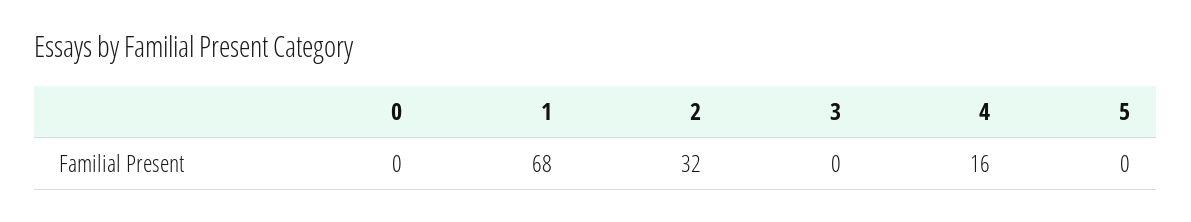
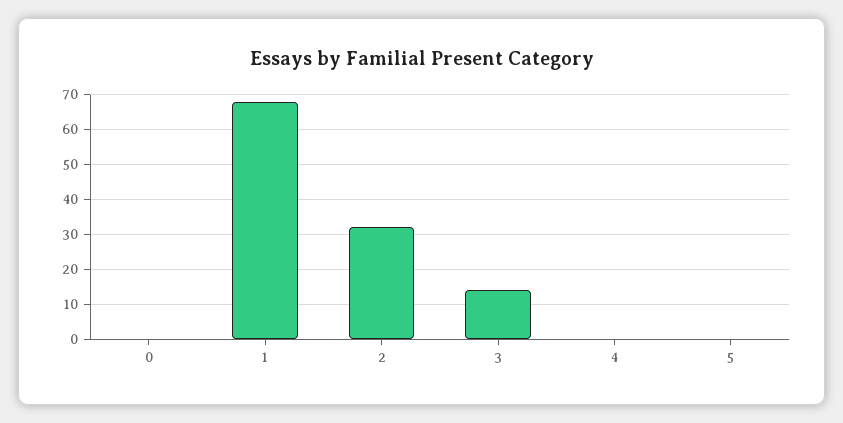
  {
    "0": 0,
    "1": 68,
    "2": 32,
-   "3": 0,
+   "3": 15,
-   "4": 16,
+   "4": 0,
    "5": 0
  }

